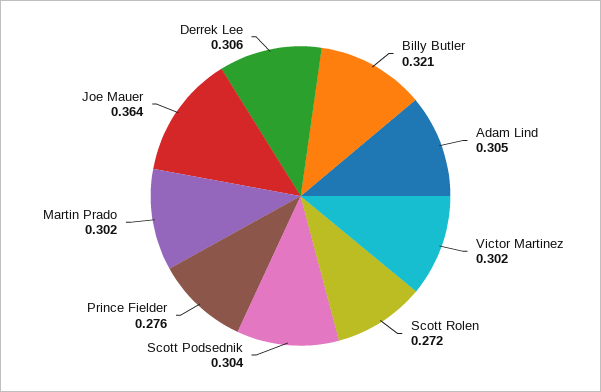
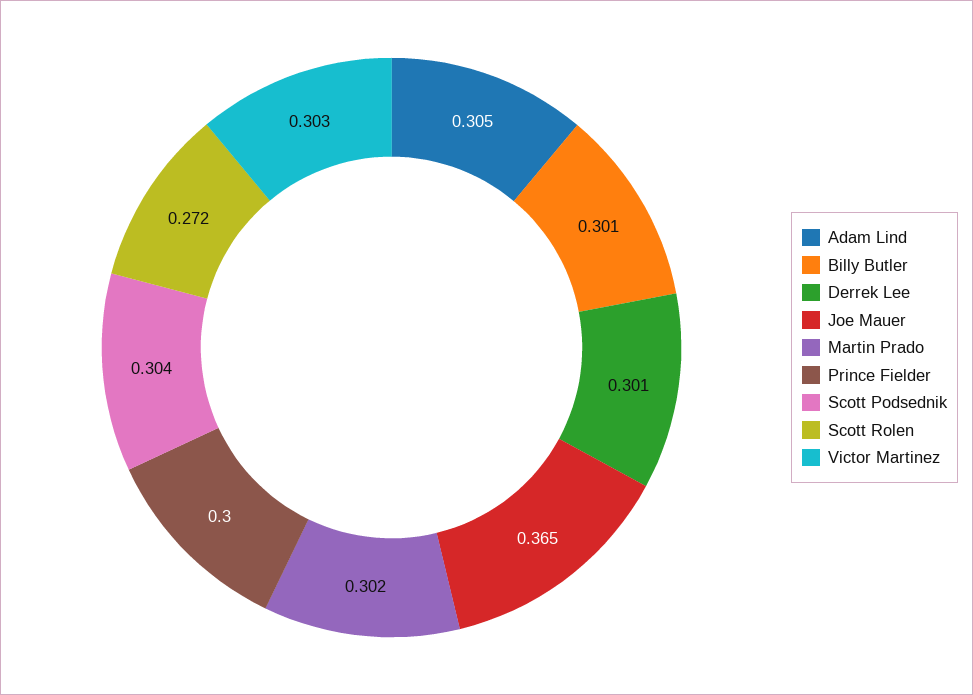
  {
-   "Billy Butler": 0.321,
+   "Billy Butler": 0.301,
    "Adam Lind": 0.305,
-   "Victor Martinez": 0.302,
+   "Victor Martinez": 0.303,
    "Scott Rolen": 0.272,
    "Scott Podsednik": 0.304,
-   "Prince Fielder": 0.276,
+   "Prince Fielder": 0.3,
    "Martin Prado": 0.302,
-   "Joe Mauer": 0.364,
+   "Joe Mauer": 0.365,
-   "Derrek Lee": 0.306
+   "Derrek Lee": 0.301
  }

